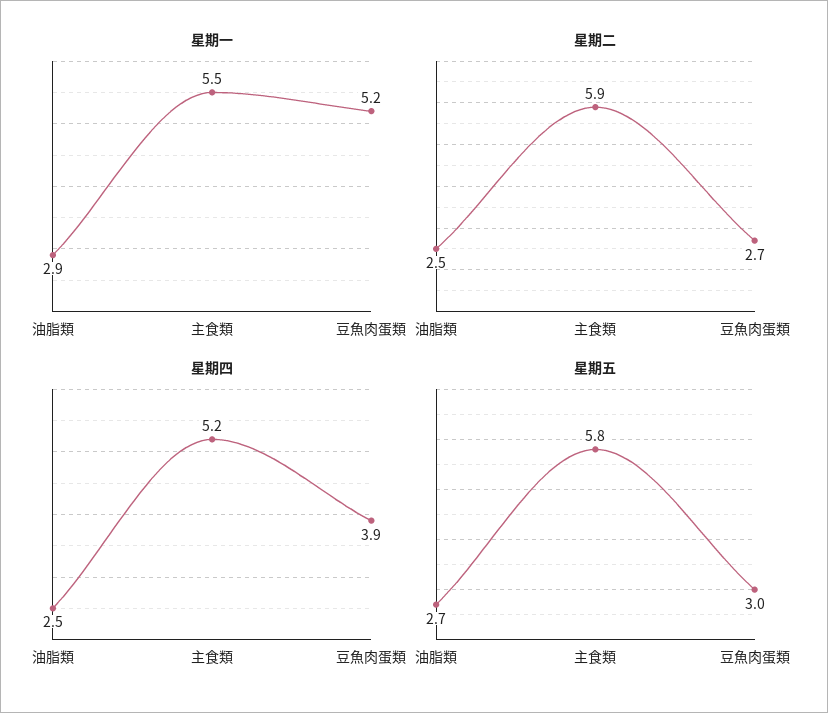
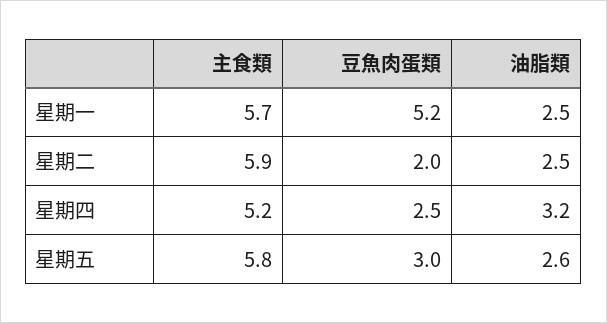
  {
    "星期一": {
-     "油脂類": 2.9,
+     "油脂類": 2.5,
-     "主食類": 5.5,
+     "主食類": 5.7,
      "豆魚肉蛋類": 5.2
    },
    "星期二": {
      "油脂類": 2.5,
      "主食類": 5.9,
-     "豆魚肉蛋類": 2.7
+     "豆魚肉蛋類": 2
    },
    "星期四": {
-     "油脂類": 2.5,
+     "油脂類": 3.2,
      "主食類": 5.2,
-     "豆魚肉蛋類": 3.9
+     "豆魚肉蛋類": 2.5
    },
    "星期五": {
-     "油脂類": 2.7,
+     "油脂類": 2.6,
      "主食類": 5.8,
      "豆魚肉蛋類": 3
    }
  }

